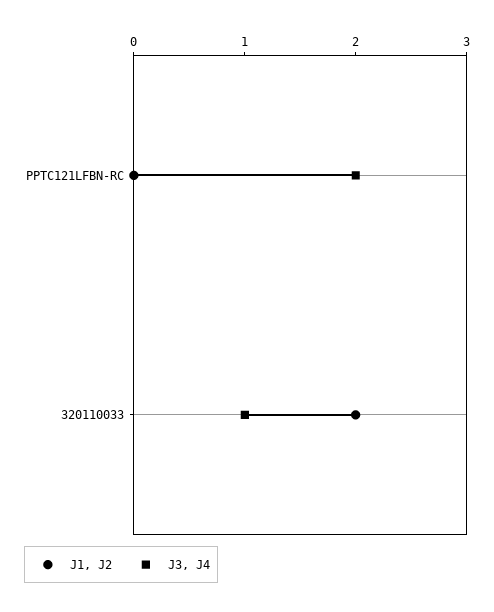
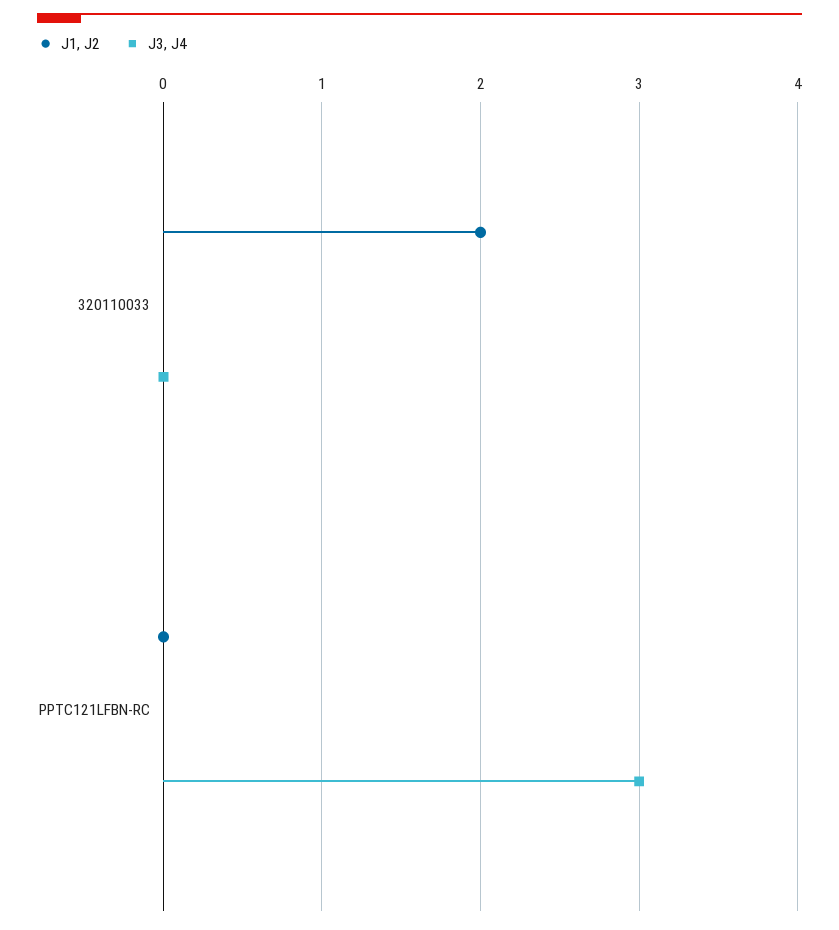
  {
    "J1, J2": {
      "PPTC121LFBN-RC": 0,
      "320110033": 2
    },
    "J3, J4": {
-     "PPTC121LFBN-RC": 2,
+     "PPTC121LFBN-RC": 3,
-     "320110033": 1
+     "320110033": 0
    }
  }

